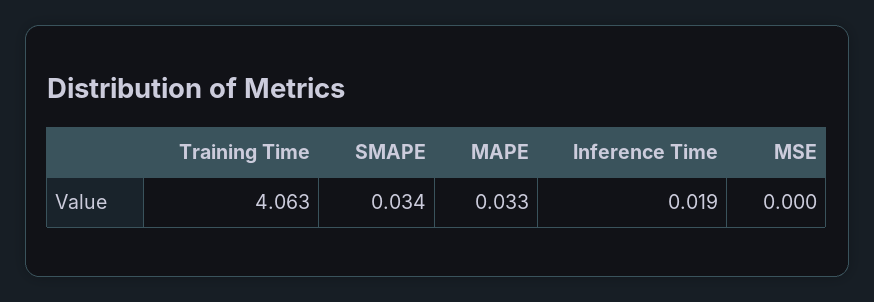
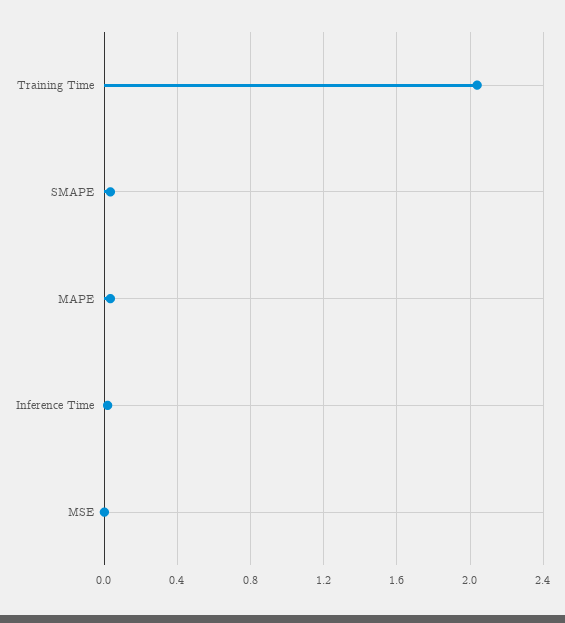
  {
-   "Training Time": 4.063,
+   "Training Time": 2.05,
    "SMAPE": 0.034,
    "MAPE": 0.033,
    "Inference Time": 0.019,
    "MSE": 0
  }

